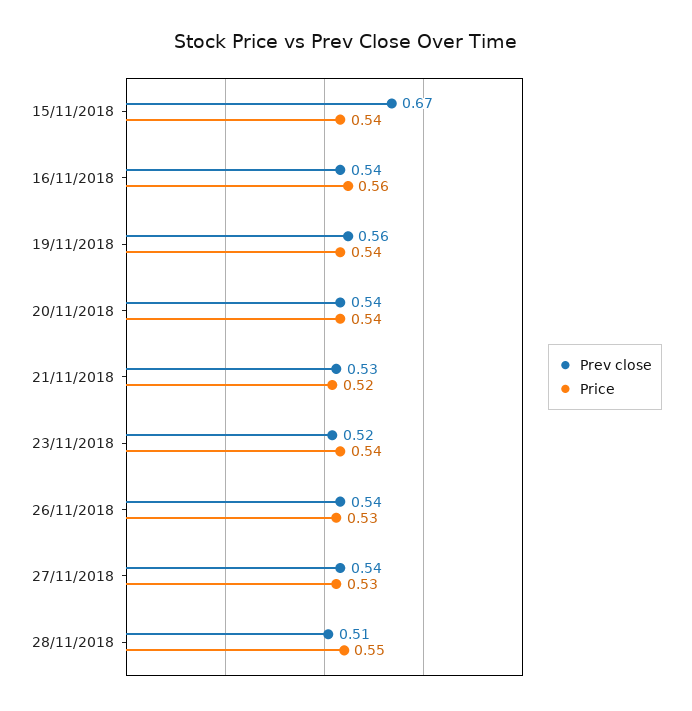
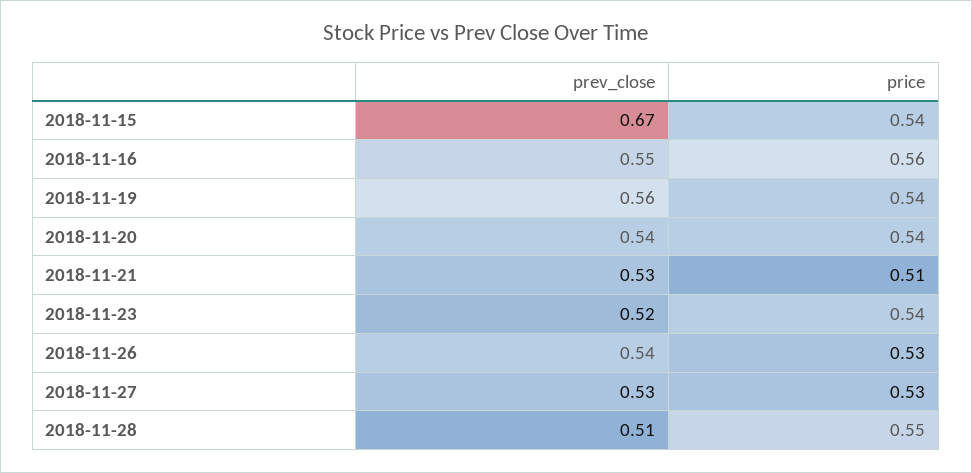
  {
    "Prev close": {
      "15/11/2018": 0.67,
-     "16/11/2018": 0.54,
+     "16/11/2018": 0.55,
      "19/11/2018": 0.56,
      "20/11/2018": 0.54,
      "21/11/2018": 0.53,
      "23/11/2018": 0.52,
      "26/11/2018": 0.54,
-     "27/11/2018": 0.54,
+     "27/11/2018": 0.53,
      "28/11/2018": 0.51
    },
    "Price": {
      "15/11/2018": 0.54,
      "16/11/2018": 0.56,
      "19/11/2018": 0.54,
      "20/11/2018": 0.54,
-     "21/11/2018": 0.52,
+     "21/11/2018": 0.51,
      "23/11/2018": 0.54,
      "26/11/2018": 0.53,
      "27/11/2018": 0.53,
      "28/11/2018": 0.55
    }
  }

